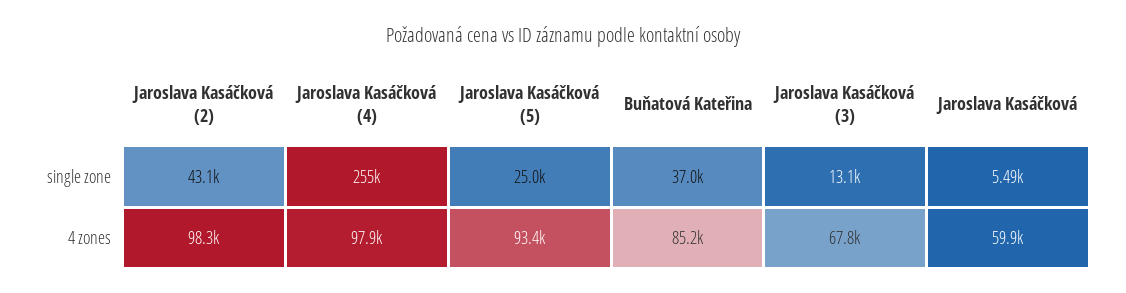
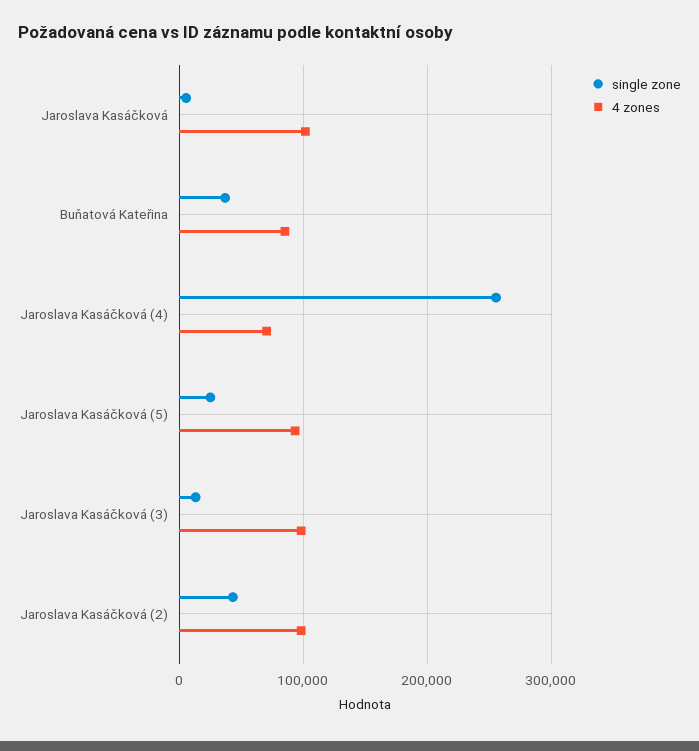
  {
    "single zone": {
      "Jaroslava Kasáčková (2)": 43100,
      "Jaroslava Kasáčková (4)": 255000,
      "Jaroslava Kasáčková (5)": 25000,
      "Buňatová Kateřina": 37000,
      "Jaroslava Kasáčková (3)": 13100,
      "Jaroslava Kasáčková": 5490
    },
    "4 zones": {
      "Jaroslava Kasáčková (2)": 98300,
-     "Jaroslava Kasáčková (4)": 97900,
+     "Jaroslava Kasáčková (4)": 70000,
      "Jaroslava Kasáčková (5)": 93400,
      "Buňatová Kateřina": 85200,
-     "Jaroslava Kasáčková (3)": 67800,
+     "Jaroslava Kasáčková (3)": 100000,
-     "Jaroslava Kasáčková": 59900
+     "Jaroslava Kasáčková": 100000
    }
  }

